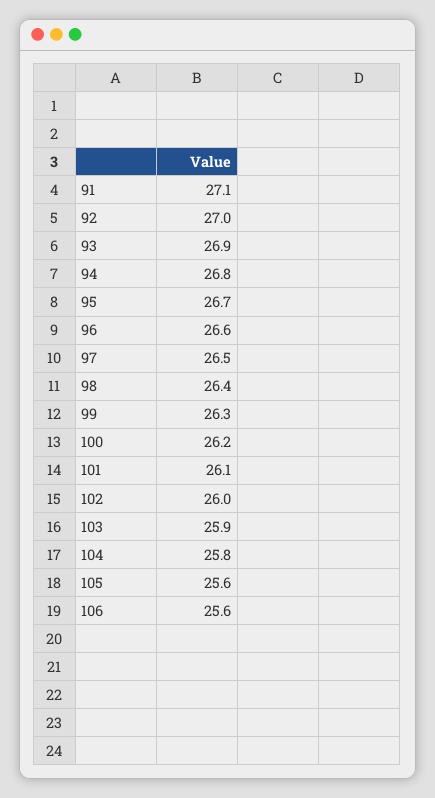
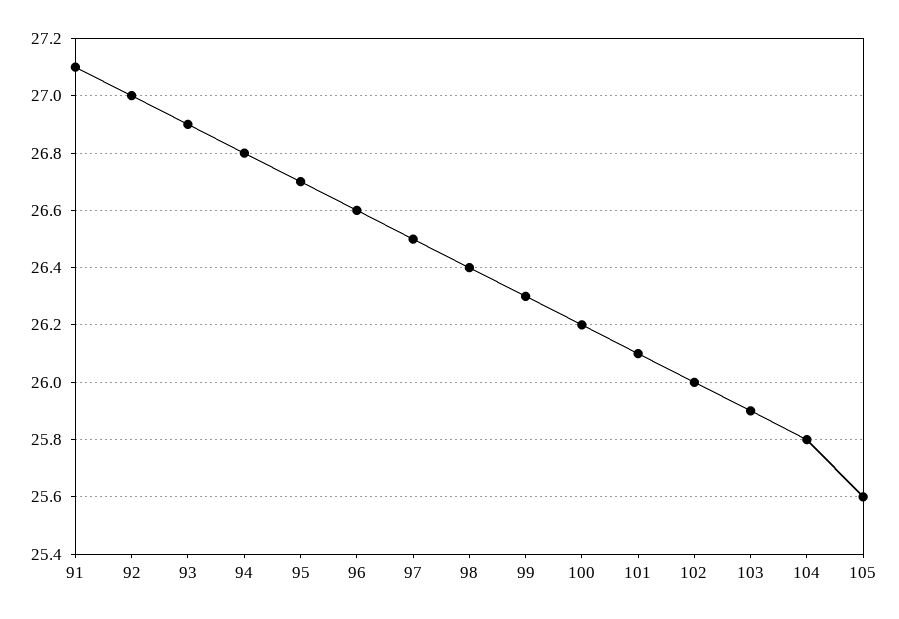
  {
    "91": 27.1,
    "92": 27,
    "93": 26.9,
    "94": 26.8,
    "95": 26.7,
    "96": 26.6,
    "97": 26.5,
    "98": 26.4,
    "99": 26.3,
    "100": 26.2,
    "101": 26.1,
    "102": 26,
    "103": 25.9,
    "104": 25.8,
-   "105": 25.6,
+   "105": 25.6
-   "106": 25.6
  }

